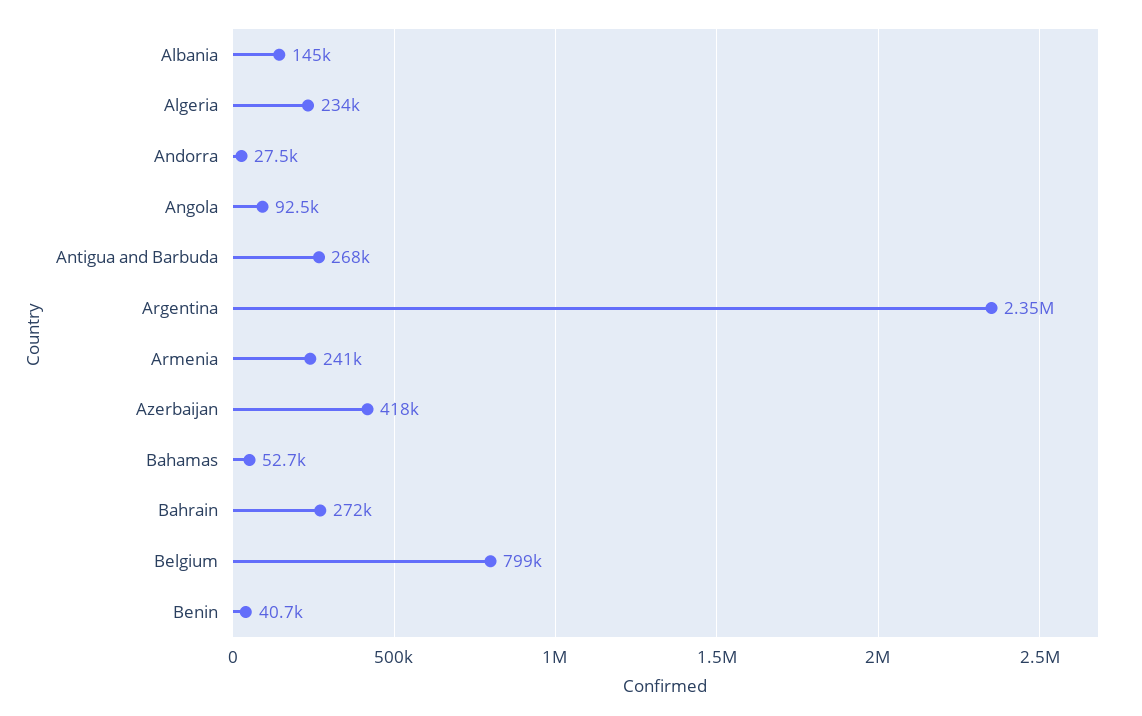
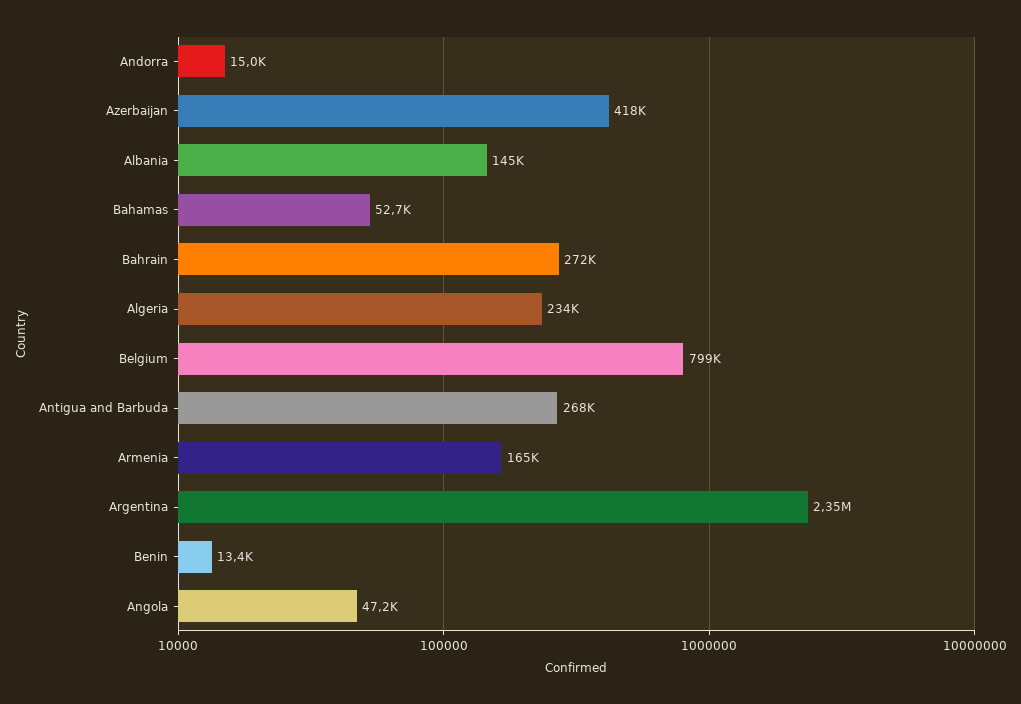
  {
    "Albania": 145000,
    "Algeria": 234000,
-   "Andorra": 27500,
+   "Andorra": 15000,
-   "Angola": 92500,
+   "Angola": 47200,
    "Antigua and Barbuda": 268000,
    "Argentina": 2350000,
-   "Armenia": 241000,
+   "Armenia": 165000,
    "Azerbaijan": 418000,
    "Bahamas": 52700,
    "Bahrain": 272000,
    "Belgium": 799000,
-   "Benin": 40700
+   "Benin": 13400
  }

